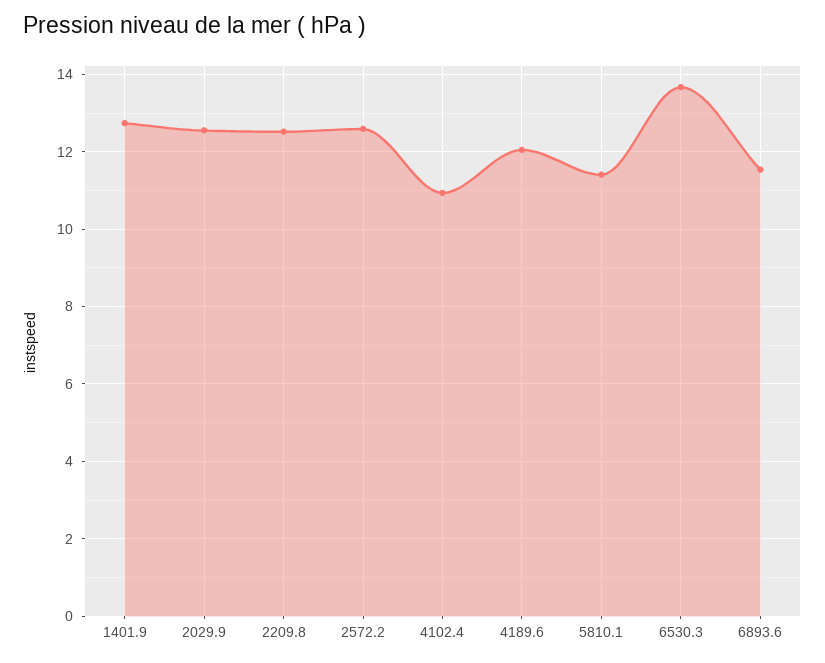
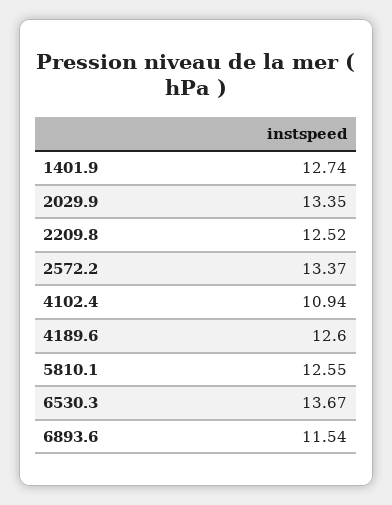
  {
    "1401.9": 12.74,
-   "2029.9": 12.6,
+   "2029.9": 13.35,
    "2209.8": 12.52,
-   "2572.2": 12.6,
+   "2572.2": 13.37,
    "4102.4": 10.94,
-   "4189.6": 12,
+   "4189.6": 12.6,
-   "5810.1": 11.4,
+   "5810.1": 12.55,
    "6530.3": 13.67,
    "6893.6": 11.54
  }

